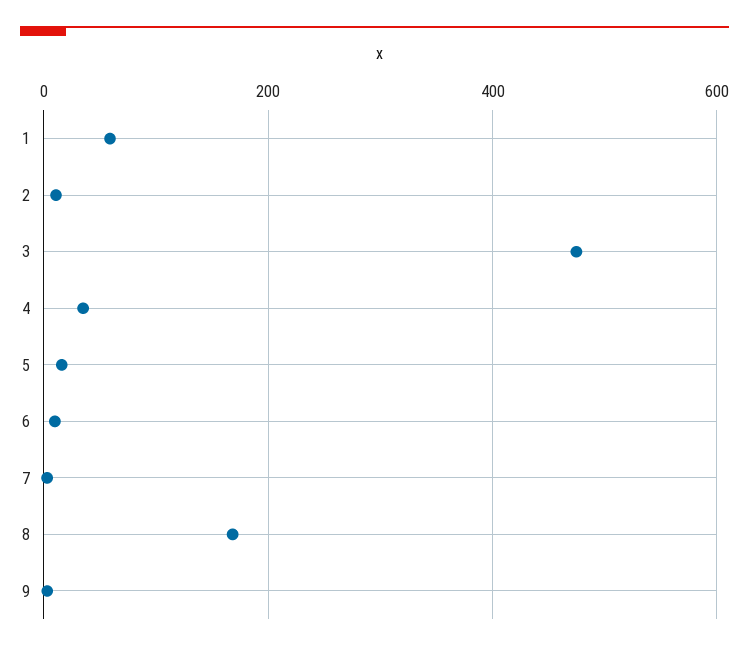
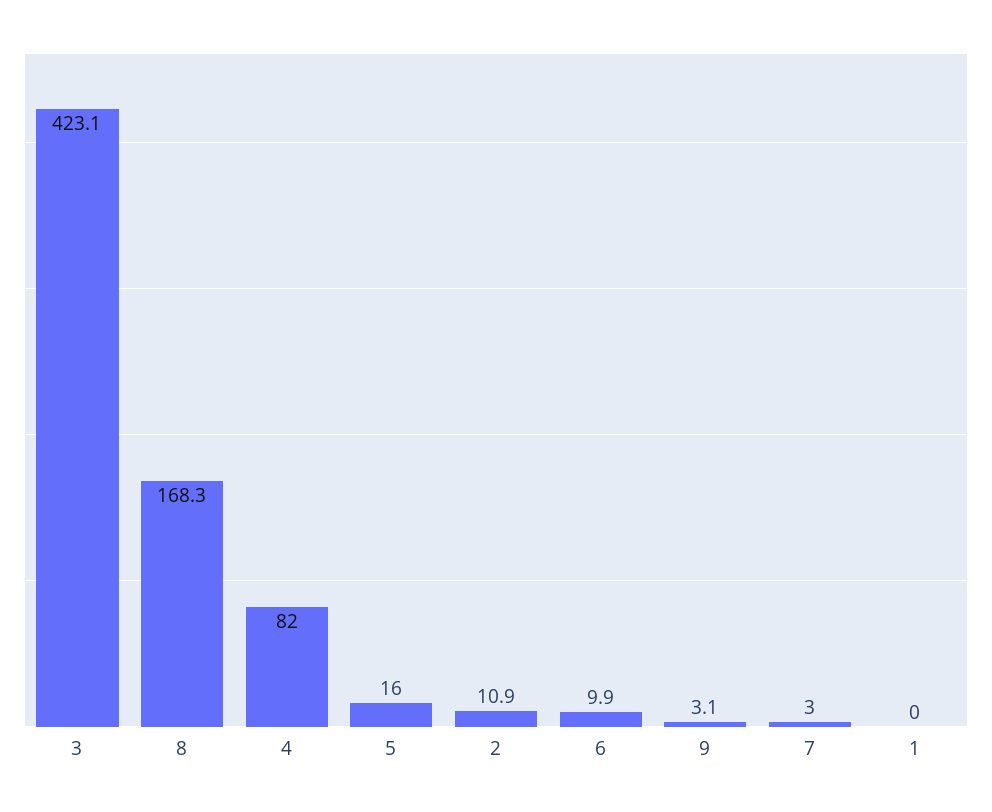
  {
-   "1": 60,
+   "1": 0,
    "2": 10.9,
-   "3": 480,
+   "3": 423.1,
-   "4": 40,
+   "4": 82,
    "5": 16,
    "6": 9.9,
    "7": 3,
    "8": 168.3,
    "9": 3.1
  }

